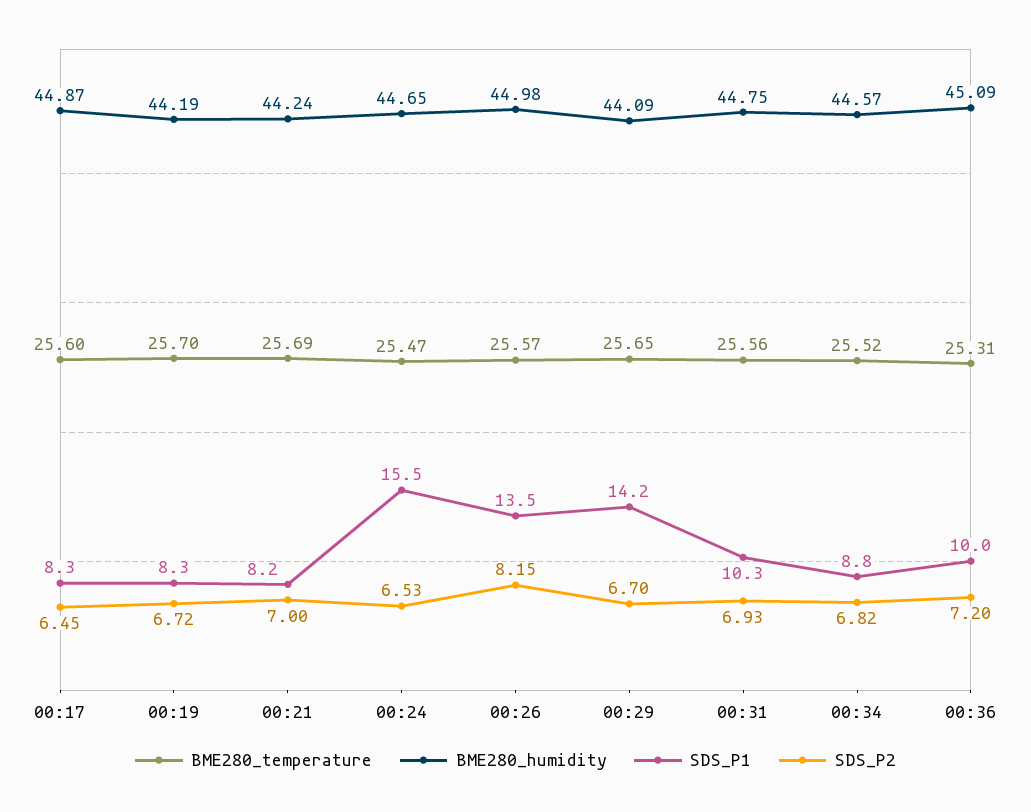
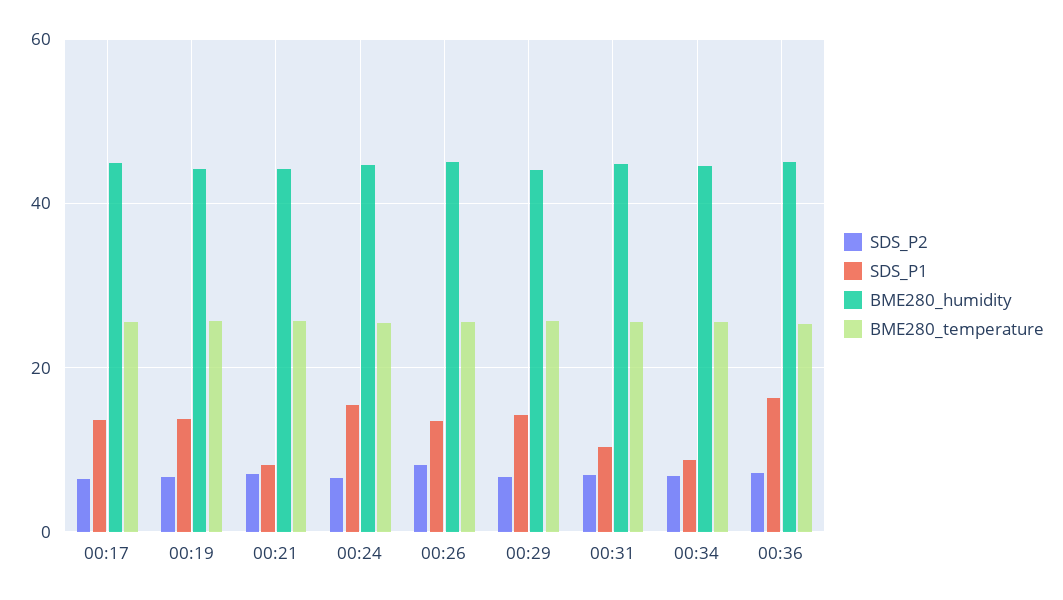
  {
    "BME280_temperature": {
      "00:17": 25.6,
      "00:19": 25.7,
      "00:21": 25.69,
      "00:24": 25.47,
      "00:26": 25.57,
      "00:29": 25.65,
      "00:31": 25.56,
      "00:34": 25.52,
      "00:36": 25.31
    },
    "BME280_humidity": {
      "00:17": 44.87,
      "00:19": 44.19,
      "00:21": 44.24,
      "00:24": 44.65,
      "00:26": 44.98,
      "00:29": 44.09,
      "00:31": 44.75,
      "00:34": 44.57,
      "00:36": 45.09
    },
    "SDS_P1": {
-     "00:17": 8.3,
+     "00:17": 14,
-     "00:19": 8.3,
+     "00:19": 14,
      "00:21": 8.2,
      "00:24": 15.5,
      "00:26": 13.5,
      "00:29": 14.2,
      "00:31": 10.3,
      "00:34": 8.8,
-     "00:36": 10
+     "00:36": 16
    },
    "SDS_P2": {
      "00:17": 6.45,
      "00:19": 6.72,
      "00:21": 7,
      "00:24": 6.53,
      "00:26": 8.15,
      "00:29": 6.7,
      "00:31": 6.93,
      "00:34": 6.82,
      "00:36": 7.2
    }
  }

